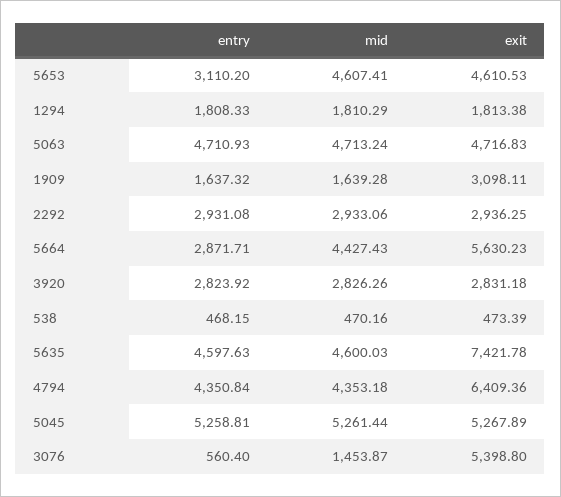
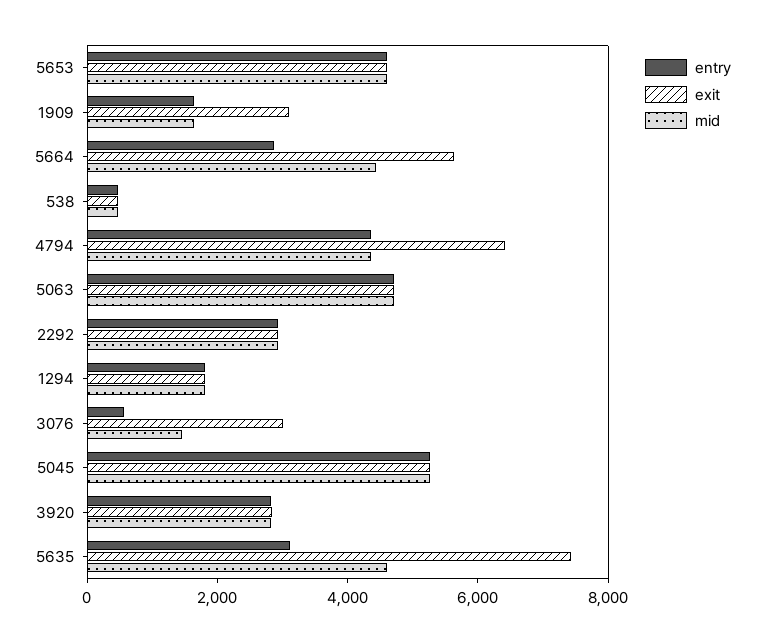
  {
    "entry": {
-     "5653": 3110.2,
+     "5653": 4500,
      "1294": 1808.33,
      "5063": 4710.93,
      "1909": 1637.32,
      "2292": 2931.08,
      "5664": 2871.71,
      "3920": 2823.92,
      "538": 468.15,
-     "5635": 4597.63,
+     "5635": 3000,
      "4794": 4350.84,
      "5045": 5258.81,
      "3076": 560.4
    },
    "mid": {
      "5653": 4607.41,
      "1294": 1810.29,
      "5063": 4713.24,
      "1909": 1639.28,
      "2292": 2933.06,
      "5664": 4427.43,
      "3920": 2826.26,
      "538": 470.16,
      "5635": 4600.03,
      "4794": 4353.18,
      "5045": 5261.44,
      "3076": 1453.87
    },
    "exit": {
      "5653": 4610.53,
      "1294": 1813.38,
      "5063": 4716.83,
      "1909": 3098.11,
      "2292": 2936.25,
      "5664": 5630.23,
      "3920": 2831.18,
      "538": 473.39,
      "5635": 7421.78,
      "4794": 6409.36,
      "5045": 5267.89,
-     "3076": 5398.8
+     "3076": 3000
    }
  }

